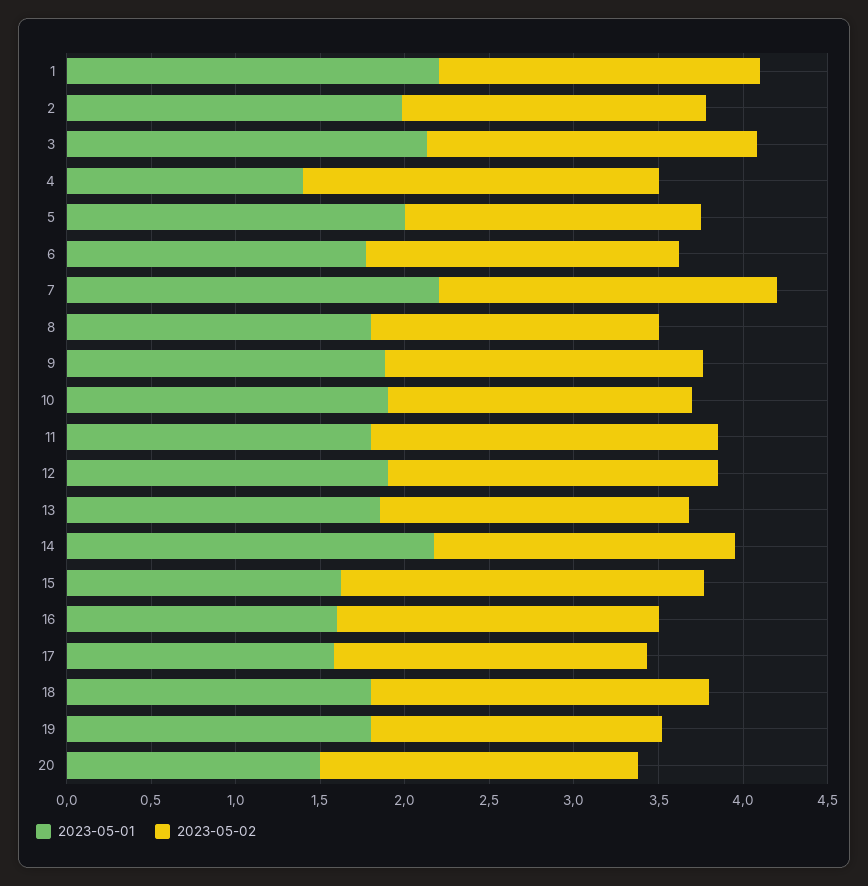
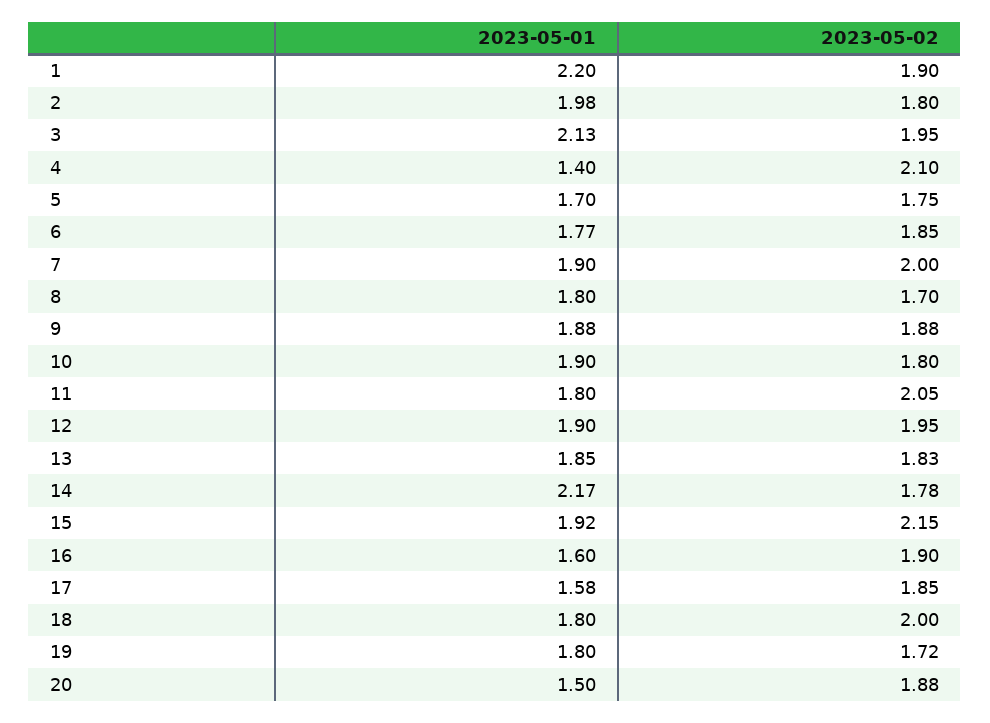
  {
    "2023-05-01": {
      "1": 2.2,
      "2": 1.98,
      "3": 2.13,
      "4": 1.4,
-     "5": 2,
+     "5": 1.7,
      "6": 1.77,
-     "7": 2.2,
+     "7": 1.9,
      "8": 1.8,
      "9": 1.88,
      "10": 1.9,
      "11": 1.8,
      "12": 1.9,
      "13": 1.85,
      "14": 2.17,
-     "15": 1.6,
+     "15": 1.92,
      "16": 1.6,
      "17": 1.58,
      "18": 1.8,
      "19": 1.8,
      "20": 1.5
    },
    "2023-05-02": {
      "1": 1.9,
      "2": 1.8,
      "3": 1.95,
      "4": 2.1,
      "5": 1.75,
      "6": 1.85,
      "7": 2,
      "8": 1.7,
      "9": 1.88,
      "10": 1.8,
      "11": 2.05,
      "12": 1.95,
      "13": 1.83,
      "14": 1.78,
      "15": 2.15,
      "16": 1.9,
      "17": 1.85,
      "18": 2,
      "19": 1.72,
      "20": 1.88
    }
  }

